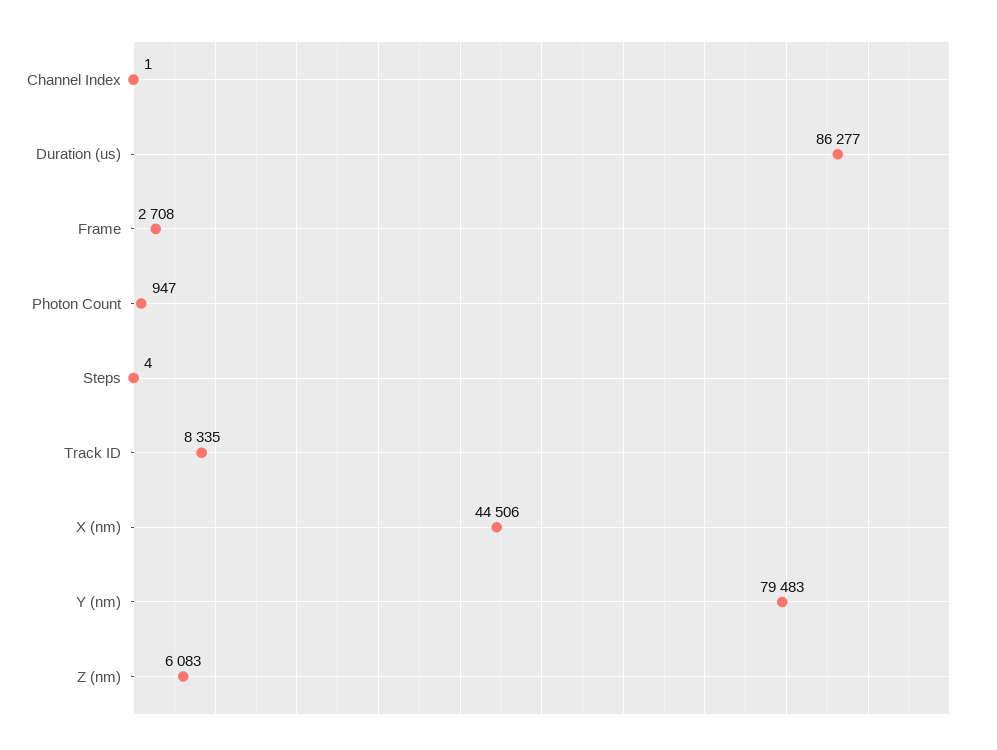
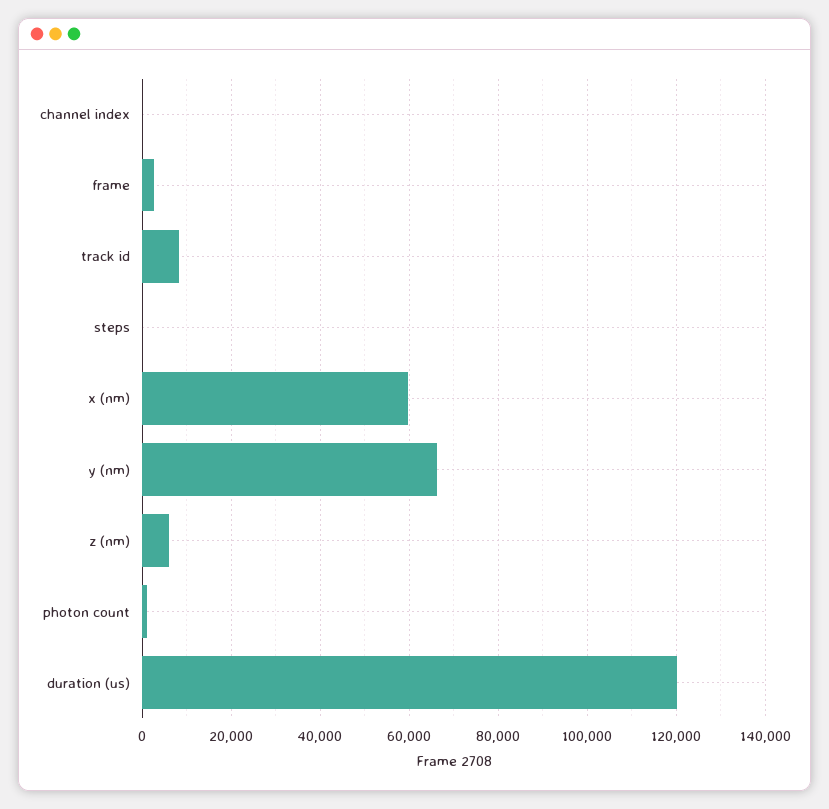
  {
    "Channel Index": 1,
-   "Duration (us)": 86277,
+   "Duration (us)": 120000,
    "Frame": 2708,
    "Photon Count": 947,
    "Steps": 4,
    "Track ID": 8335,
-   "X (nm)": 44506,
+   "X (nm)": 60000,
-   "Y (nm)": 79483,
+   "Y (nm)": 66000,
    "Z (nm)": 6083
  }

